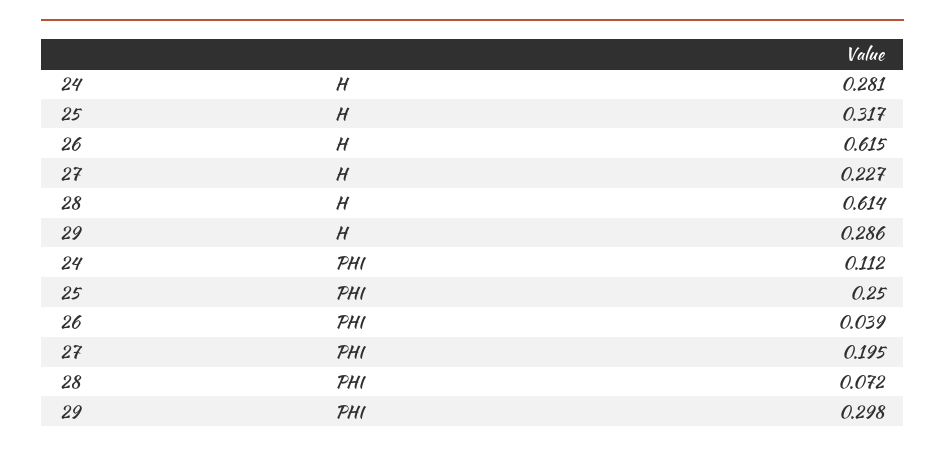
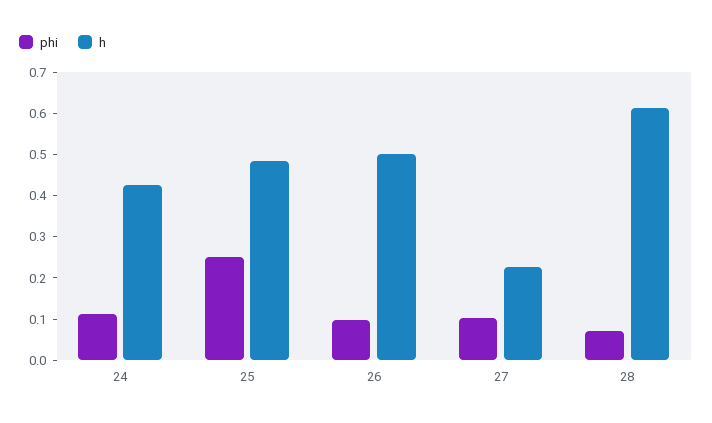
  {
    "H": {
-     "24": 0.281,
+     "24": 0.42,
-     "25": 0.317,
+     "25": 0.48,
-     "26": 0.615,
+     "26": 0.5,
      "27": 0.227,
-     "28": 0.614,
+     "28": 0.614
-     "29": 0.286
    },
    "PHI": {
      "24": 0.112,
      "25": 0.25,
-     "26": 0.039,
+     "26": 0.1,
-     "27": 0.195,
+     "27": 0.1,
-     "28": 0.072,
+     "28": 0.072
-     "29": 0.298
    }
  }

